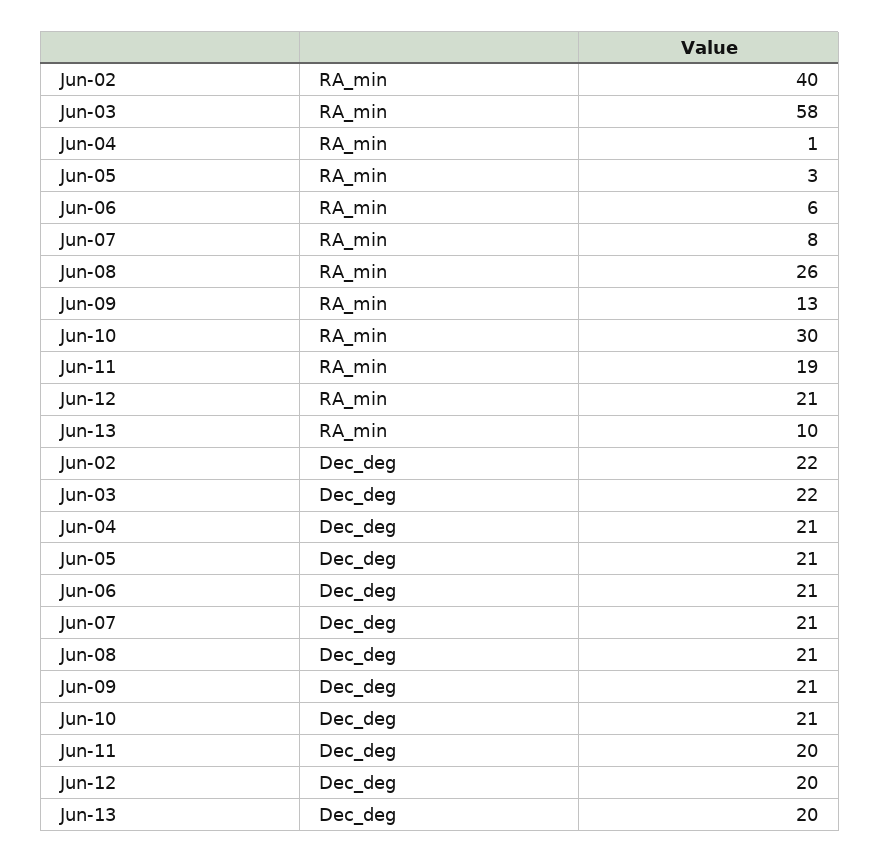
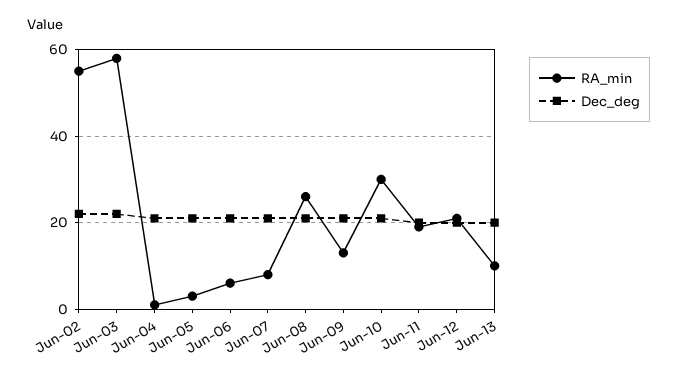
  {
    "RA_min": {
-     "Jun-02": 40,
+     "Jun-02": 55,
      "Jun-03": 58,
      "Jun-04": 1,
      "Jun-05": 3,
      "Jun-06": 6,
      "Jun-07": 8,
      "Jun-08": 26,
      "Jun-09": 13,
      "Jun-10": 30,
      "Jun-11": 19,
      "Jun-12": 21,
      "Jun-13": 10
    },
    "Dec_deg": {
      "Jun-02": 22,
      "Jun-03": 22,
      "Jun-04": 21,
      "Jun-05": 21,
      "Jun-06": 21,
      "Jun-07": 21,
      "Jun-08": 21,
      "Jun-09": 21,
      "Jun-10": 21,
      "Jun-11": 20,
      "Jun-12": 20,
      "Jun-13": 20
    }
  }

